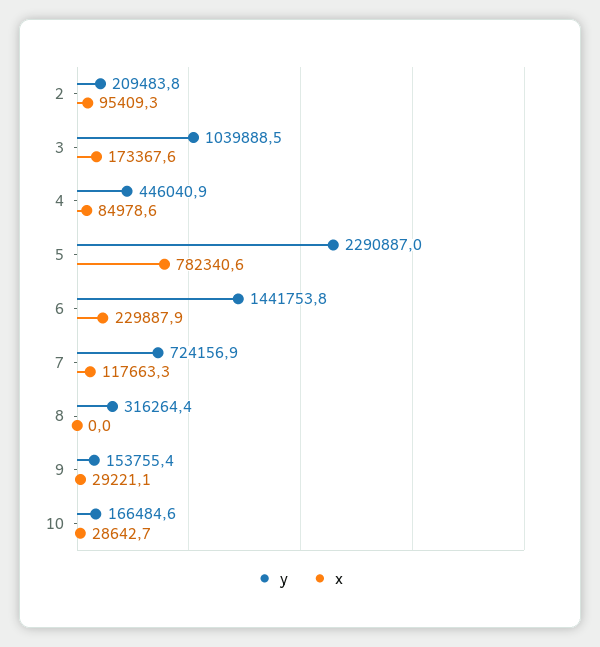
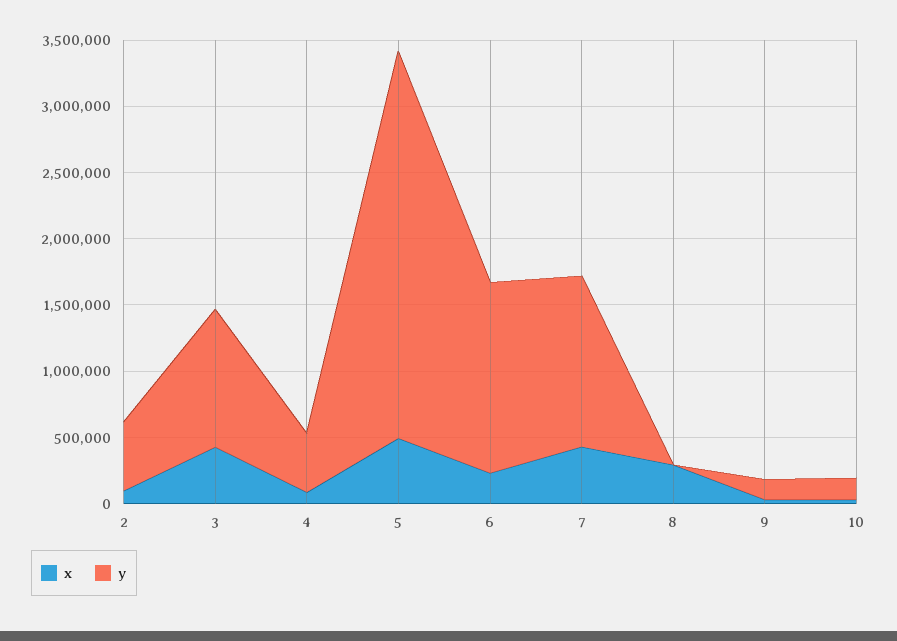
  {
    "y": {
-     "2": 209483.8,
+     "2": 500000,
      "3": 1039888.5,
      "4": 446040.9,
-     "5": 2290887,
+     "5": 2900000,
      "6": 1441753.8,
-     "7": 724156.9,
+     "7": 1300000,
-     "8": 316264.4,
+     "8": 0,
      "9": 153755.4,
      "10": 166484.6
    },
    "x": {
      "2": 95409.3,
-     "3": 173367.6,
+     "3": 400000,
      "4": 84978.6,
-     "5": 782340.6,
+     "5": 500000,
      "6": 229887.9,
-     "7": 117663.3,
+     "7": 400000,
-     "8": 0,
+     "8": 300000,
      "9": 29221.1,
      "10": 28642.7
    }
  }

